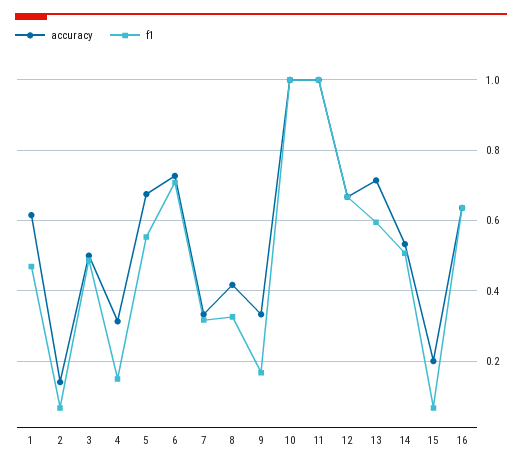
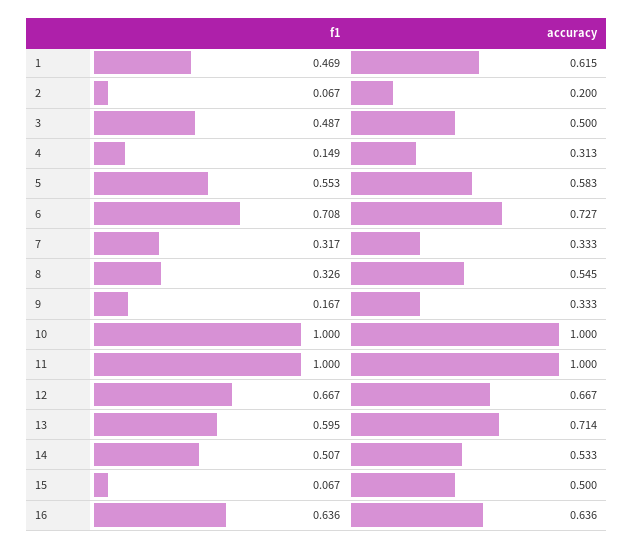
  {
    "accuracy": {
      "1": 0.615,
-     "2": 0.14,
+     "2": 0.2,
      "3": 0.5,
      "4": 0.313,
-     "5": 0.68,
+     "5": 0.583,
      "6": 0.727,
      "7": 0.333,
-     "8": 0.42,
+     "8": 0.545,
      "9": 0.333,
      "10": 1,
      "11": 1,
      "12": 0.667,
      "13": 0.714,
      "14": 0.533,
-     "15": 0.2,
+     "15": 0.5,
      "16": 0.636
    },
    "f1": {
      "1": 0.469,
      "2": 0.067,
      "3": 0.487,
      "4": 0.149,
      "5": 0.553,
      "6": 0.708,
      "7": 0.317,
      "8": 0.326,
      "9": 0.167,
      "10": 1,
      "11": 1,
      "12": 0.667,
      "13": 0.595,
      "14": 0.507,
      "15": 0.067,
      "16": 0.636
    }
  }

